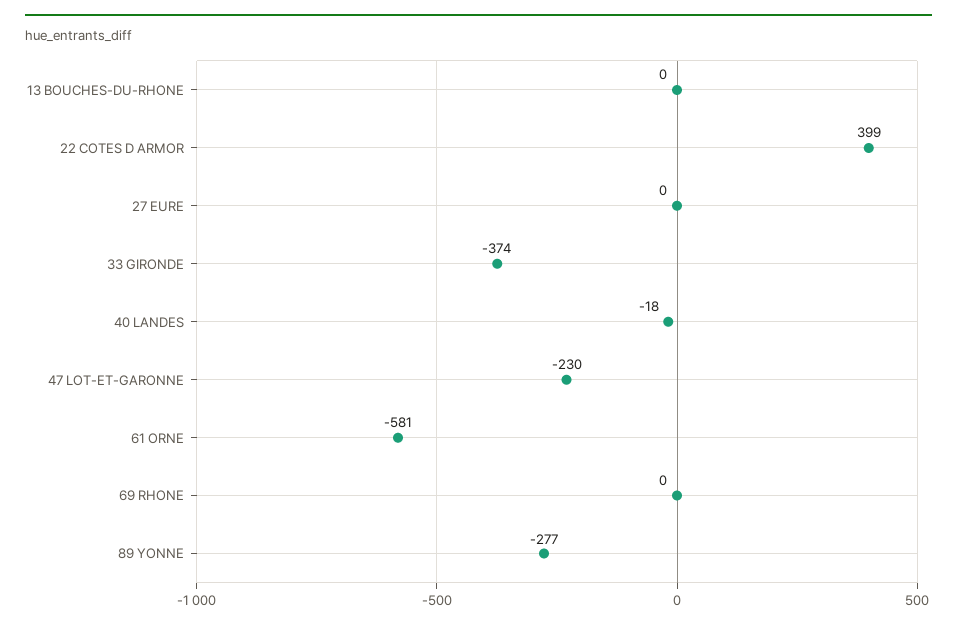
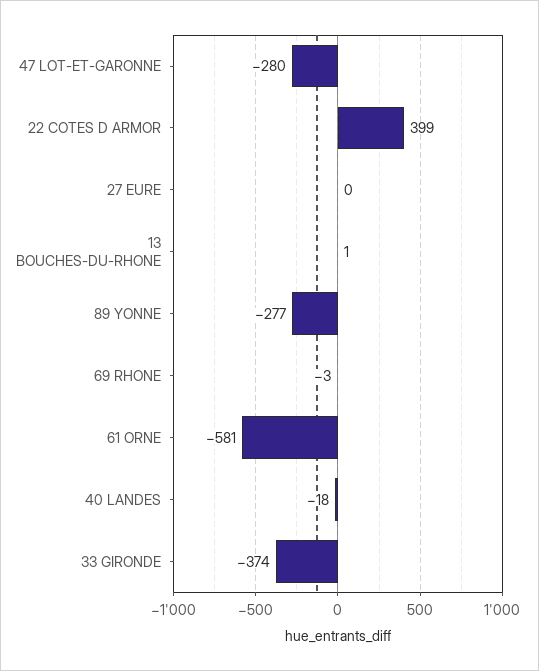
  {
-   "13 BOUCHES-DU-RHONE": 0,
+   "13 BOUCHES-DU-RHONE": 1,
    "22 COTES D ARMOR": 399,
    "27 EURE": 0,
    "33 GIRONDE": -374,
    "40 LANDES": -18,
-   "47 LOT-ET-GARONNE": -230,
+   "47 LOT-ET-GARONNE": -280,
    "61 ORNE": -581,
-   "69 RHONE": 0,
+   "69 RHONE": -3,
    "89 YONNE": -277
  }

